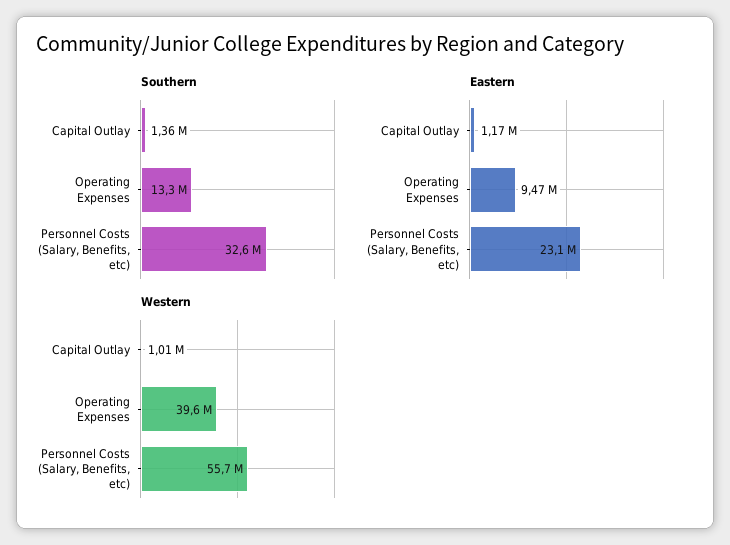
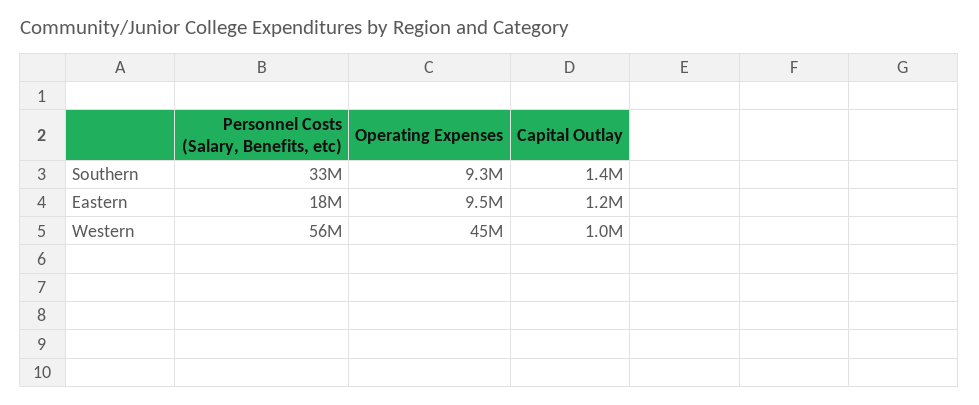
  {
    "Southern": {
      "Capital Outlay": 1360000,
-     "Operating Expenses": 13300000,
+     "Operating Expenses": 9300000,
      "Personnel Costs (Salary, Benefits, etc)": 32600000
    },
    "Eastern": {
      "Capital Outlay": 1170000,
      "Operating Expenses": 9470000,
-     "Personnel Costs (Salary, Benefits, etc)": 23100000
+     "Personnel Costs (Salary, Benefits, etc)": 18000000
    },
    "Western": {
      "Capital Outlay": 1010000,
-     "Operating Expenses": 39600000,
+     "Operating Expenses": 45000000,
      "Personnel Costs (Salary, Benefits, etc)": 55700000
    }
  }

